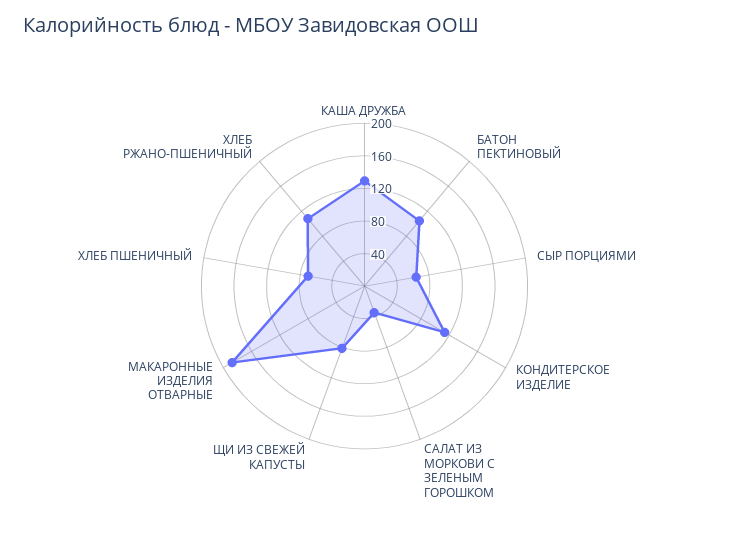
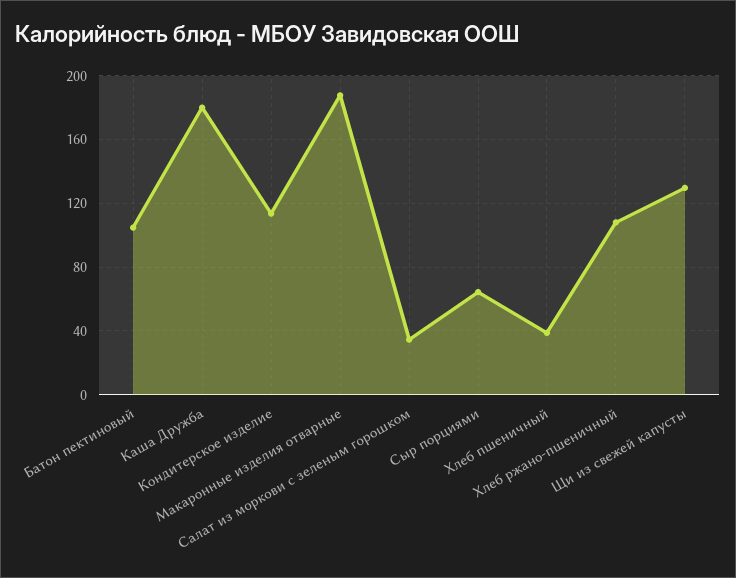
  {
-   "КАША ДРУЖБА": 130,
+   "КАША ДРУЖБА": 180,
    "БАТОН ПЕКТИНОВЫЙ": 105,
    "СЫР ПОРЦИЯМИ": 65,
    "КОНДИТЕРСКОЕ ИЗДЕЛИЕ": 115,
    "САЛАТ ИЗ МОРКОВИ С ЗЕЛЕНЫМ ГОРОШКОМ": 35,
-   "ЩИ ИЗ СВЕЖЕЙ КАПУСТЫ": 80,
+   "ЩИ ИЗ СВЕЖЕЙ КАПУСТЫ": 130,
    "МАКАРОННЫЕ ИЗДЕЛИЯ ОТВАРНЫЕ": 190,
-   "ХЛЕБ ПШЕНИЧНЫЙ": 70,
+   "ХЛЕБ ПШЕНИЧНЫЙ": 40,
    "ХЛЕБ РЖАНО-ПШЕНИЧНЫЙ": 110
  }

